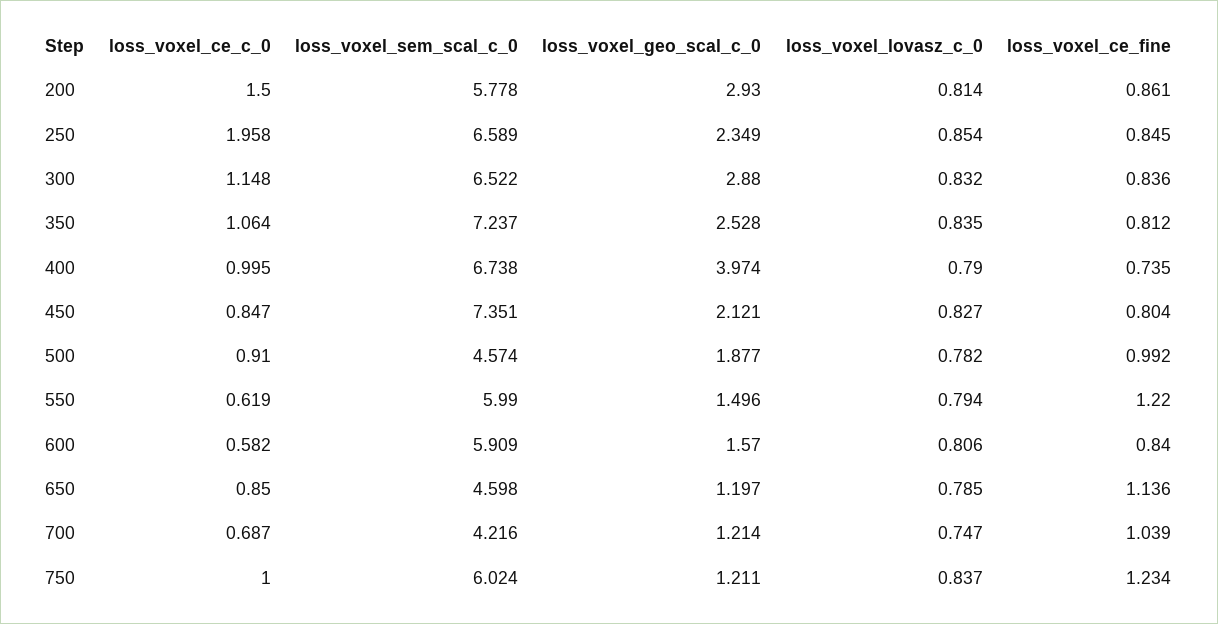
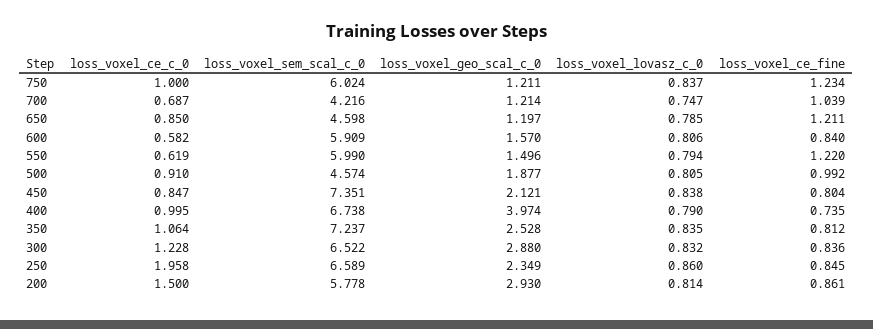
  {
    "loss_voxel_ce_c_0": {
      "200": 1.5,
      "250": 1.958,
-     "300": 1.148,
+     "300": 1.228,
      "350": 1.064,
      "400": 0.995,
      "450": 0.847,
      "500": 0.91,
      "550": 0.619,
      "600": 0.582,
      "650": 0.85,
      "700": 0.687,
      "750": 1
    },
    "loss_voxel_sem_scal_c_0": {
      "200": 5.778,
      "250": 6.589,
      "300": 6.522,
      "350": 7.237,
      "400": 6.738,
      "450": 7.351,
      "500": 4.574,
      "550": 5.99,
      "600": 5.909,
      "650": 4.598,
      "700": 4.216,
      "750": 6.024
    },
    "loss_voxel_geo_scal_c_0": {
      "200": 2.93,
      "250": 2.349,
      "300": 2.88,
      "350": 2.528,
      "400": 3.974,
      "450": 2.121,
      "500": 1.877,
      "550": 1.496,
      "600": 1.57,
      "650": 1.197,
      "700": 1.214,
      "750": 1.211
    },
    "loss_voxel_lovasz_c_0": {
      "200": 0.814,
-     "250": 0.854,
+     "250": 0.86,
      "300": 0.832,
      "350": 0.835,
      "400": 0.79,
-     "450": 0.827,
+     "450": 0.838,
-     "500": 0.782,
+     "500": 0.805,
      "550": 0.794,
      "600": 0.806,
      "650": 0.785,
      "700": 0.747,
      "750": 0.837
    },
    "loss_voxel_ce_fine": {
      "200": 0.861,
      "250": 0.845,
      "300": 0.836,
      "350": 0.812,
      "400": 0.735,
      "450": 0.804,
      "500": 0.992,
      "550": 1.22,
      "600": 0.84,
-     "650": 1.136,
+     "650": 1.211,
      "700": 1.039,
      "750": 1.234
    }
  }

